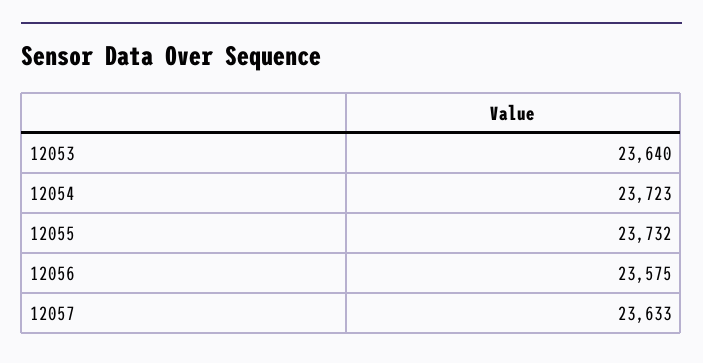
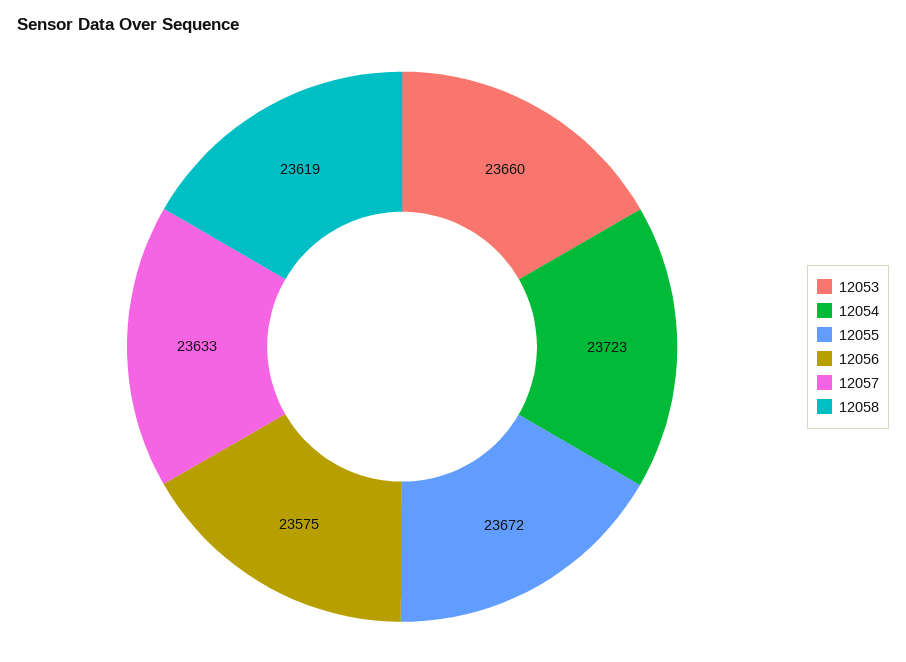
  {
-   "12053": 23640,
+   "12053": 23660,
    "12054": 23723,
-   "12055": 23732,
+   "12055": 23672,
    "12056": 23575,
-   "12057": 23633
+   "12057": 23633,
+   "12058": 23619
  }

